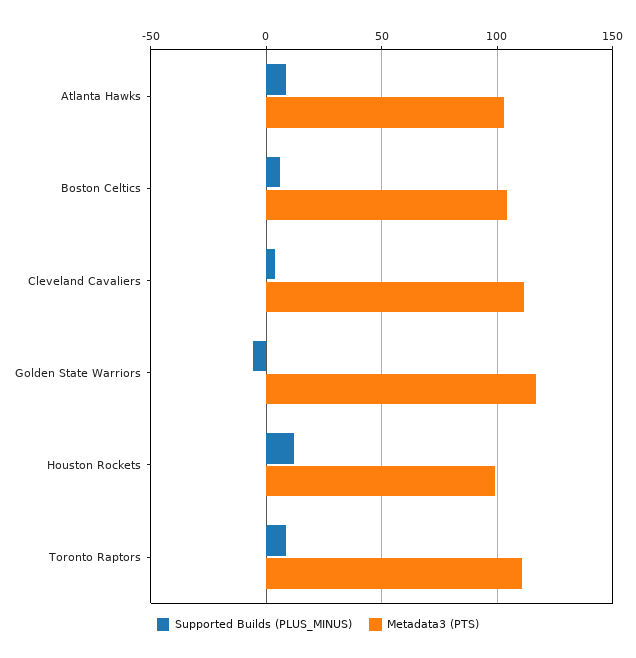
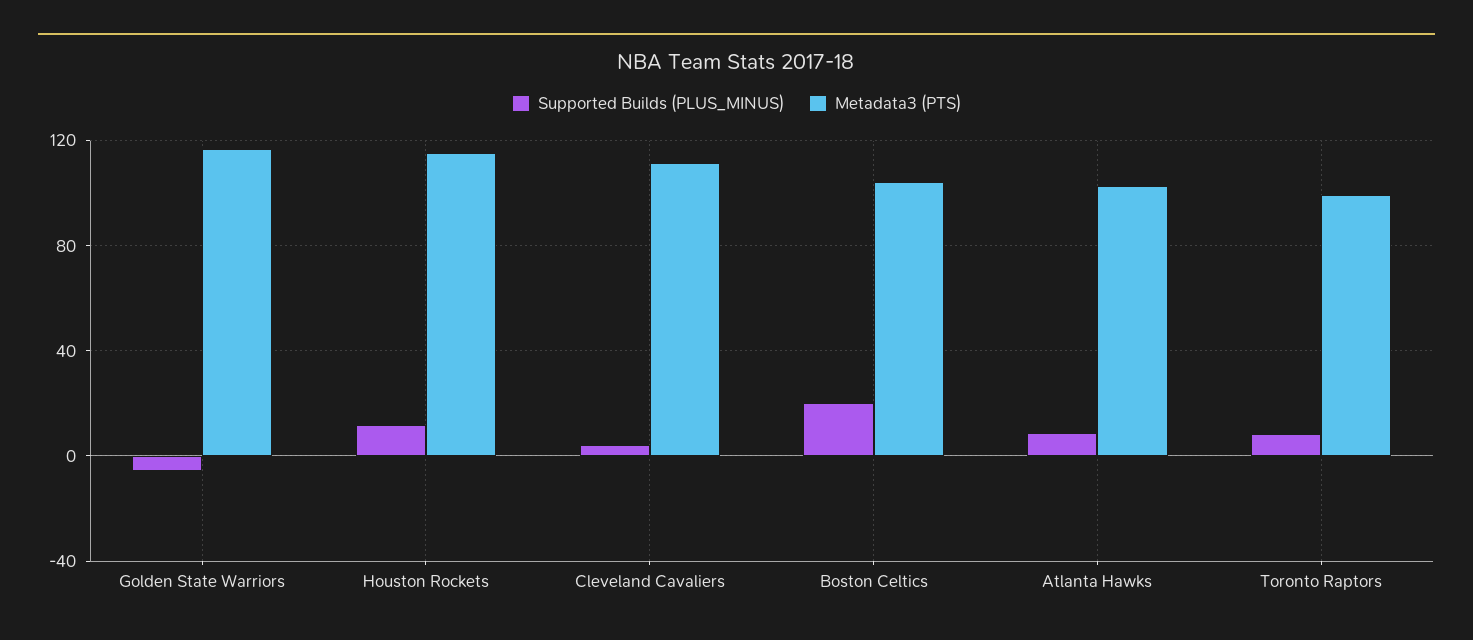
  {
    "Supported Builds (PLUS_MINUS)": {
      "Atlanta Hawks": 10,
-     "Boston Celtics": 5,
+     "Boston Celtics": 20,
      "Cleveland Cavaliers": 5,
      "Golden State Warriors": -5,
      "Houston Rockets": 10,
      "Toronto Raptors": 10
    },
    "Metadata3 (PTS)": {
      "Atlanta Hawks": 105,
      "Boston Celtics": 105,
      "Cleveland Cavaliers": 110,
      "Golden State Warriors": 115,
-     "Houston Rockets": 100,
+     "Houston Rockets": 115,
-     "Toronto Raptors": 110
+     "Toronto Raptors": 100
    }
  }

